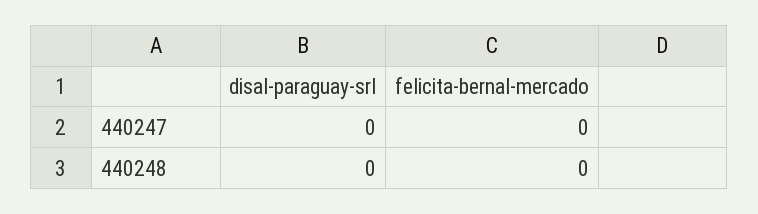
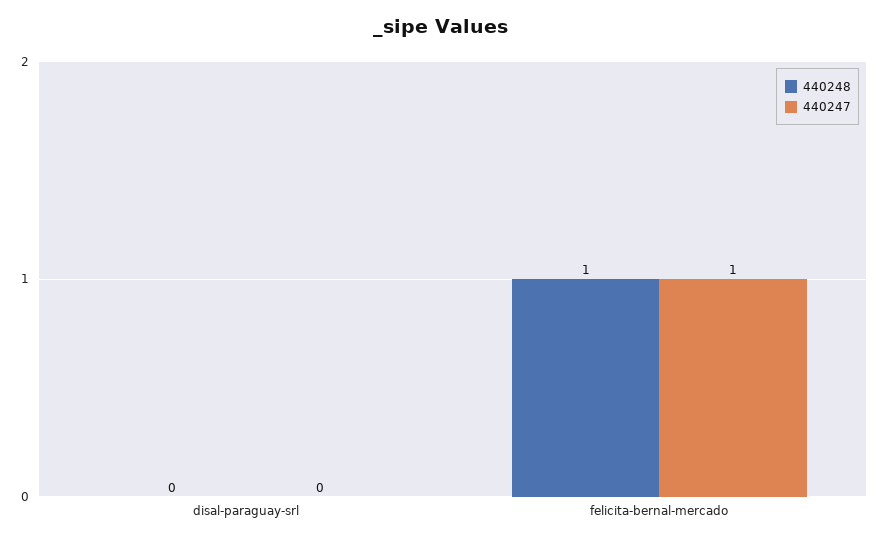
  {
    "440247": {
      "disal-paraguay-srl": 0,
-     "felicita-bernal-mercado": 0
+     "felicita-bernal-mercado": 1
    },
    "440248": {
      "disal-paraguay-srl": 0,
-     "felicita-bernal-mercado": 0
+     "felicita-bernal-mercado": 1
    }
  }

